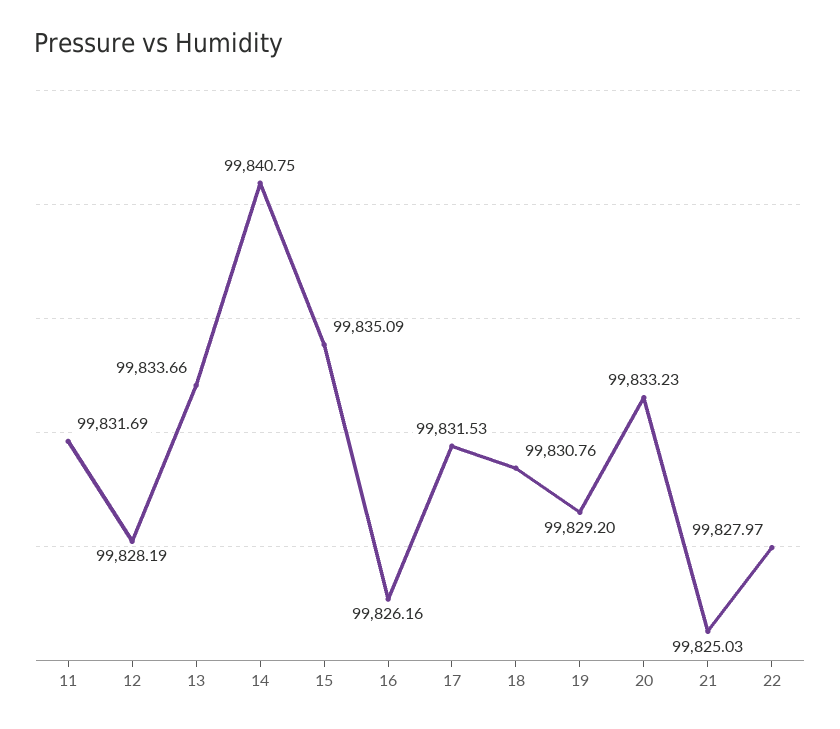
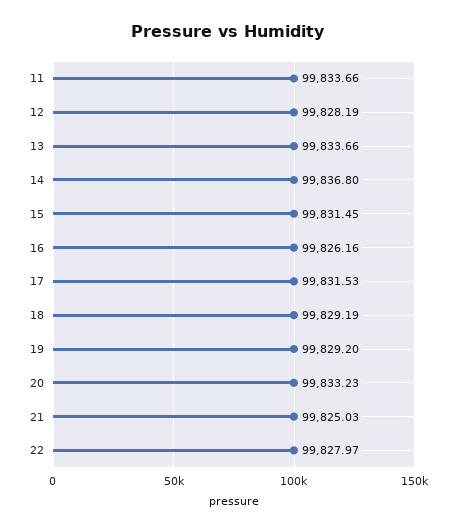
  {
-   "11": 99831.69,
+   "11": 99833.66,
    "12": 99828.19,
    "13": 99833.66,
-   "14": 99840.75,
+   "14": 99836.8,
-   "15": 99835.09,
+   "15": 99831.45,
    "16": 99826.16,
    "17": 99831.53,
-   "18": 99830.76,
+   "18": 99829.19,
    "19": 99829.2,
    "20": 99833.23,
    "21": 99825.03,
    "22": 99827.97
  }

